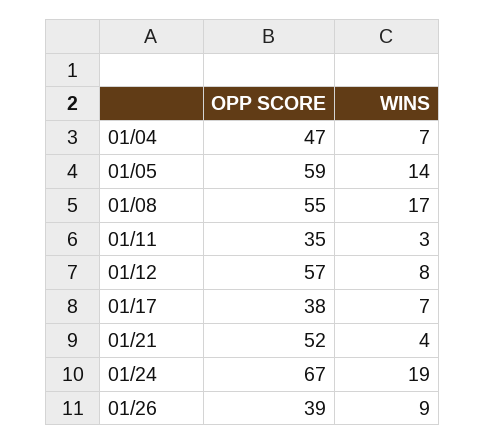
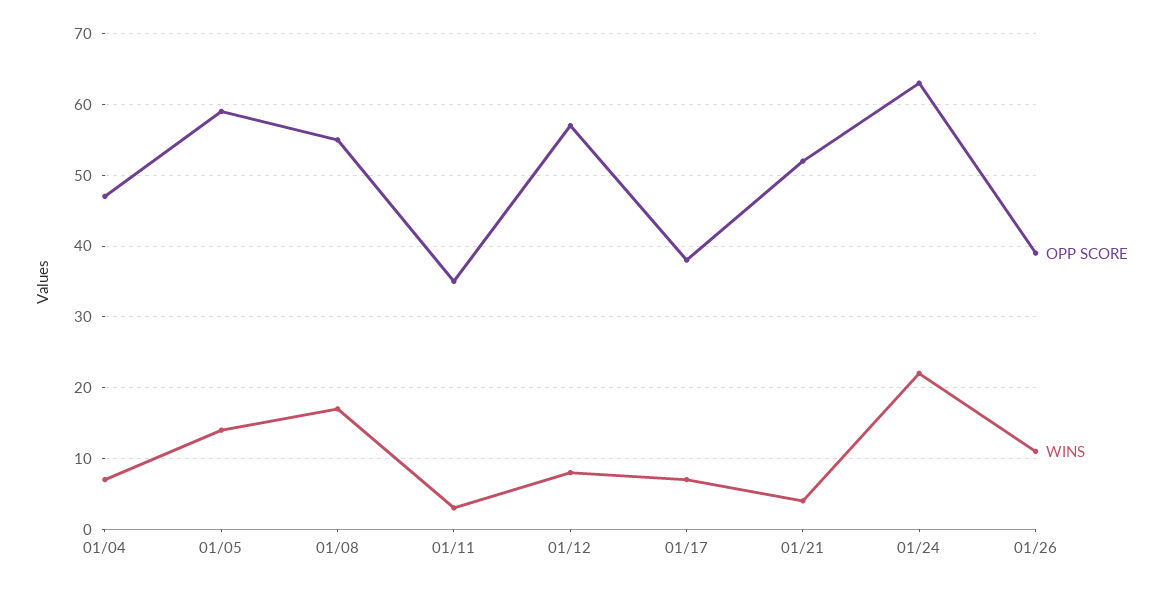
  {
    "OPP SCORE": {
      "01/04": 47,
      "01/05": 59,
      "01/08": 55,
      "01/11": 35,
      "01/12": 57,
      "01/17": 38,
      "01/21": 52,
-     "01/24": 67,
+     "01/24": 63,
      "01/26": 39
    },
    "WINS": {
      "01/04": 7,
      "01/05": 14,
      "01/08": 17,
      "01/11": 3,
      "01/12": 8,
      "01/17": 7,
      "01/21": 4,
-     "01/24": 19,
+     "01/24": 22,
-     "01/26": 9
+     "01/26": 11
    }
  }

